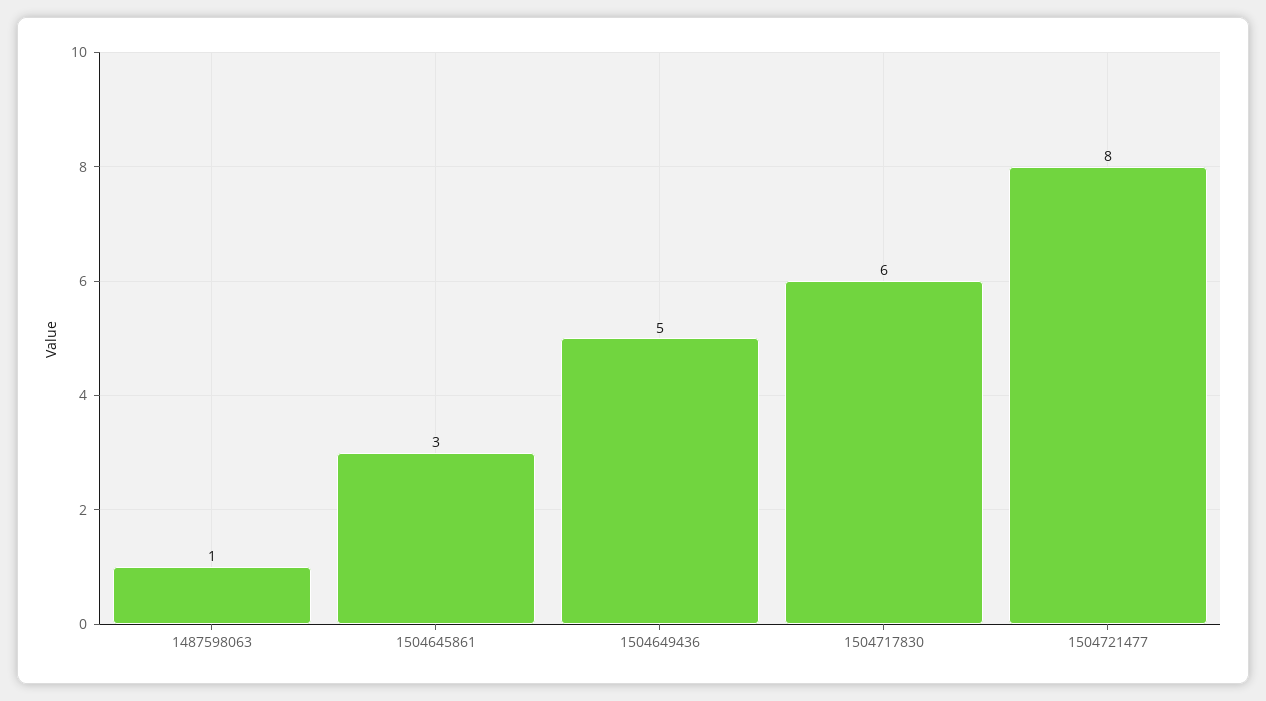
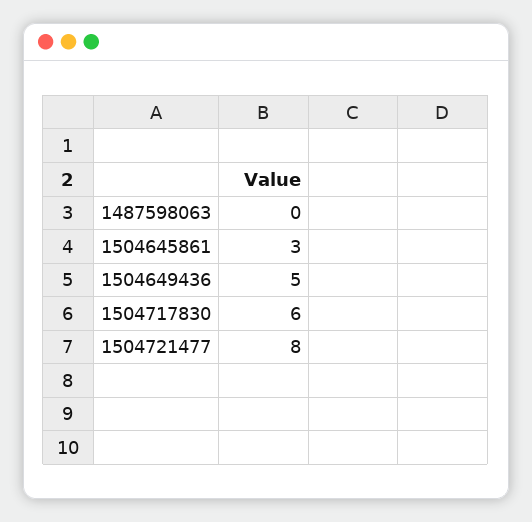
  {
-   "1487598063": 1,
+   "1487598063": 0,
    "1504645861": 3,
    "1504649436": 5,
    "1504717830": 6,
    "1504721477": 8
  }

